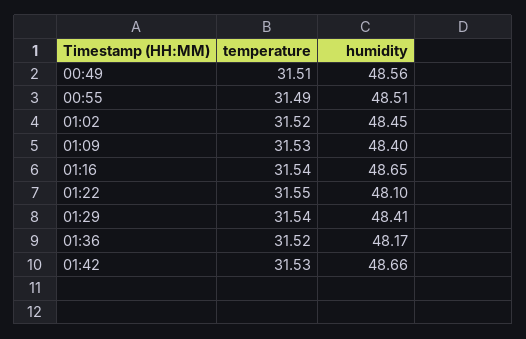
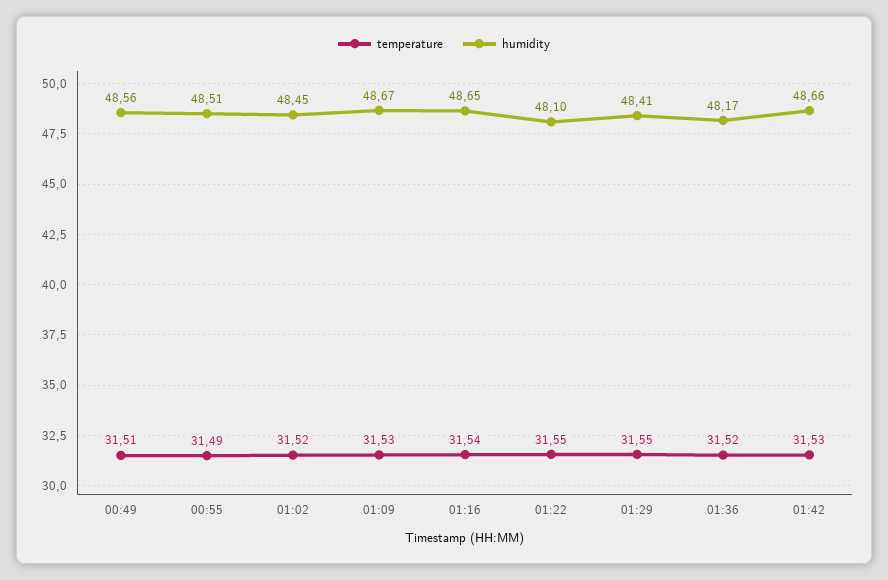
  {
    "temperature": {
      "00:49": 31.51,
      "00:55": 31.49,
      "01:02": 31.52,
      "01:09": 31.53,
      "01:16": 31.54,
      "01:22": 31.55,
-     "01:29": 31.54,
+     "01:29": 31.55,
      "01:36": 31.52,
      "01:42": 31.53
    },
    "humidity": {
      "00:49": 48.56,
      "00:55": 48.51,
      "01:02": 48.45,
-     "01:09": 48.4,
+     "01:09": 48.67,
      "01:16": 48.65,
      "01:22": 48.1,
      "01:29": 48.41,
      "01:36": 48.17,
      "01:42": 48.66
    }
  }

